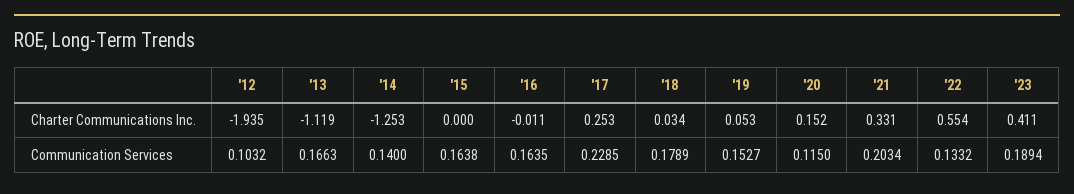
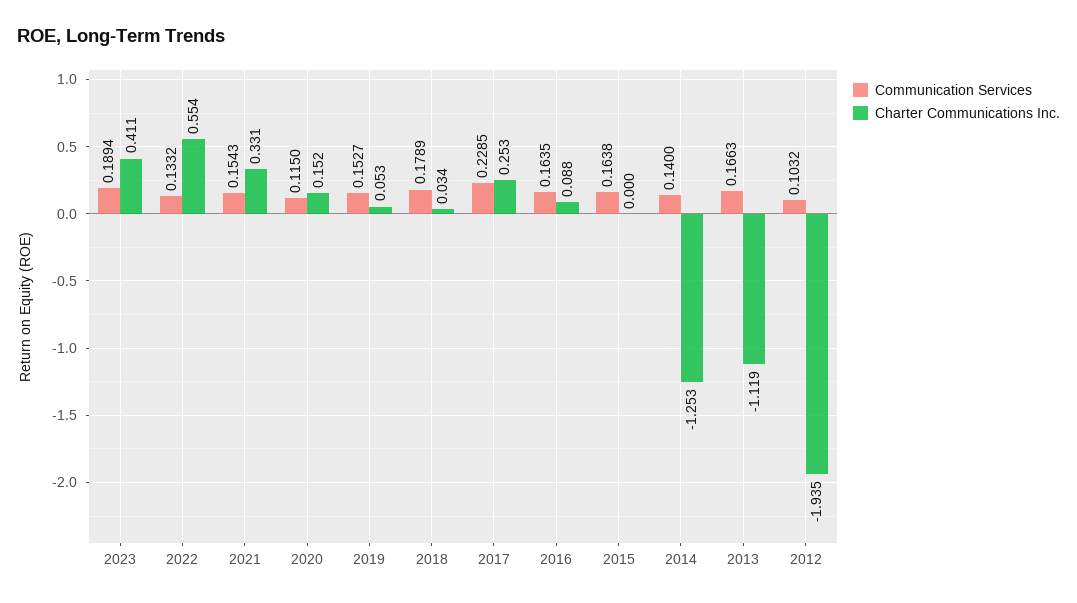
  {
    "Charter Communications Inc.": {
      "'12": -1.935,
      "'13": -1.119,
      "'14": -1.253,
      "'15": 0,
-     "'16": -0.011,
+     "'16": 0.088,
      "'17": 0.253,
      "'18": 0.034,
      "'19": 0.053,
      "'20": 0.152,
      "'21": 0.331,
      "'22": 0.554,
      "'23": 0.411
    },
    "Communication Services": {
      "'12": 0.1032,
      "'13": 0.1663,
      "'14": 0.14,
      "'15": 0.1638,
      "'16": 0.1635,
      "'17": 0.2285,
      "'18": 0.1789,
      "'19": 0.1527,
      "'20": 0.115,
-     "'21": 0.2034,
+     "'21": 0.1543,
      "'22": 0.1332,
      "'23": 0.1894
    }
  }

